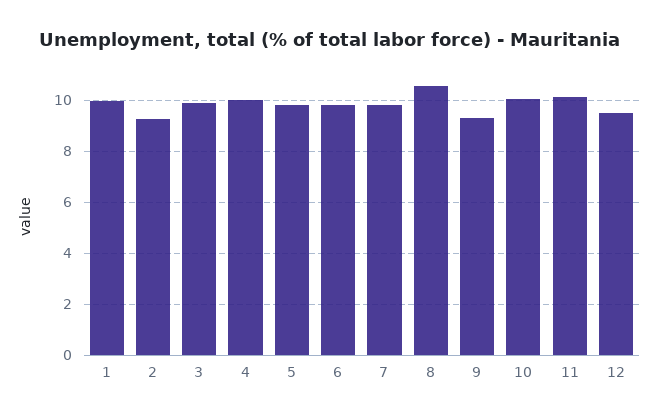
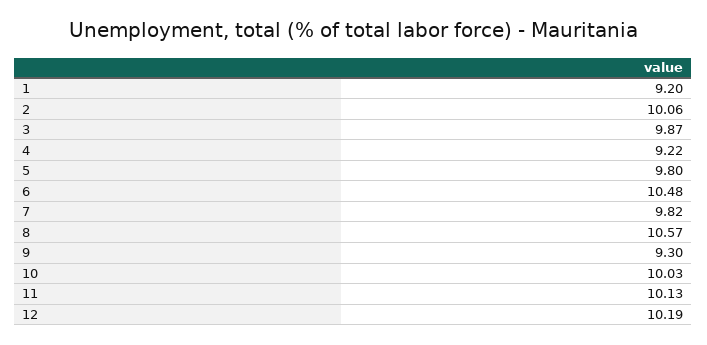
  {
-   "1": 10,
+   "1": 9.2,
-   "2": 9.25,
+   "2": 10.06,
    "3": 9.87,
-   "4": 10,
+   "4": 9.22,
    "5": 9.8,
-   "6": 9.75,
+   "6": 10.48,
    "7": 9.82,
    "8": 10.57,
    "9": 9.3,
    "10": 10.03,
    "11": 10.13,
-   "12": 9.5
+   "12": 10.19
  }

